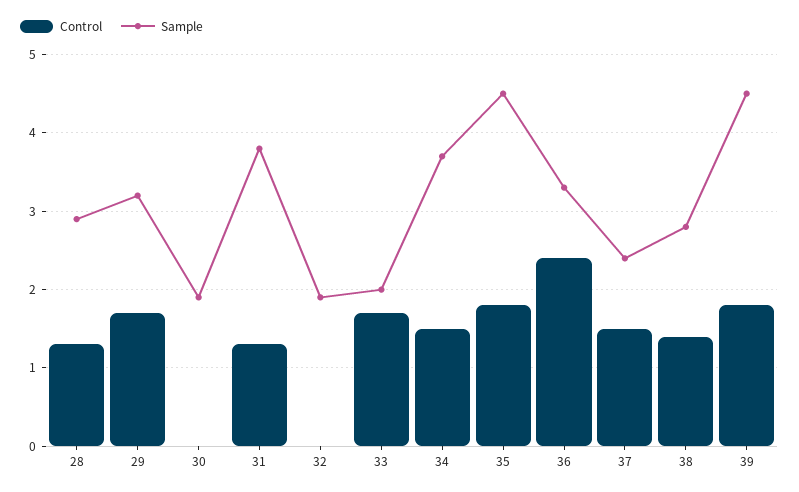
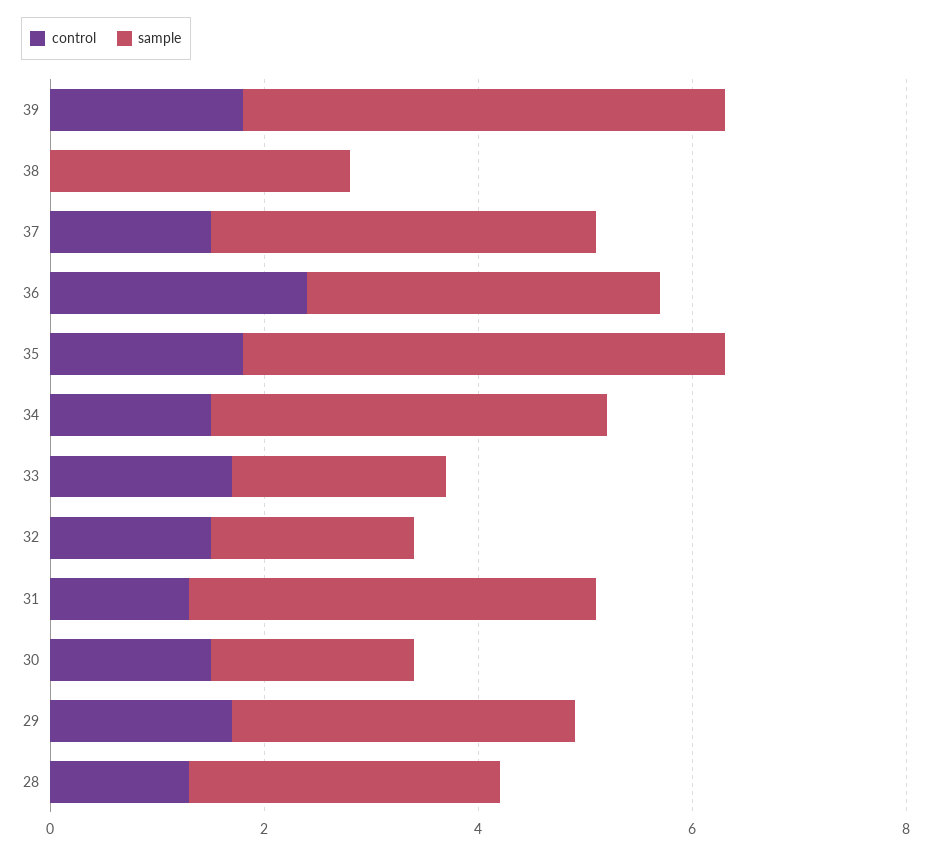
  {
    "Control": {
      "28": 1.3,
      "29": 1.7,
-     "30": 0,
+     "30": 1.5,
      "31": 1.3,
-     "32": 0,
+     "32": 1.5,
      "33": 1.7,
      "34": 1.5,
      "35": 1.8,
      "36": 2.4,
      "37": 1.5,
-     "38": 1.4,
+     "38": 0,
      "39": 1.8
    },
    "Sample": {
      "28": 2.9,
      "29": 3.2,
      "30": 1.9,
      "31": 3.8,
      "32": 1.9,
      "33": 2,
      "34": 3.7,
      "35": 4.5,
      "36": 3.3,
-     "37": 2.4,
+     "37": 3.5,
      "38": 2.8,
      "39": 4.5
    }
  }

